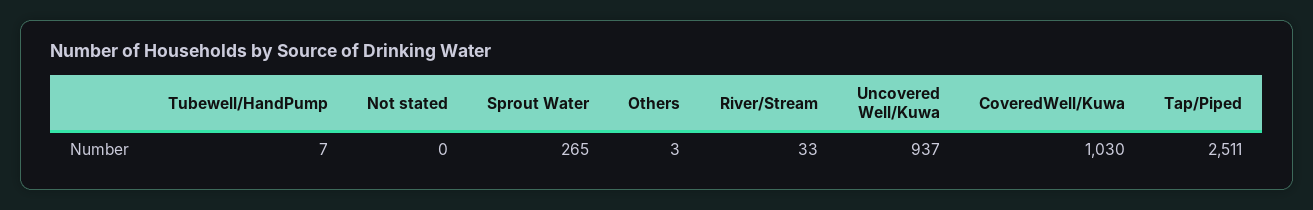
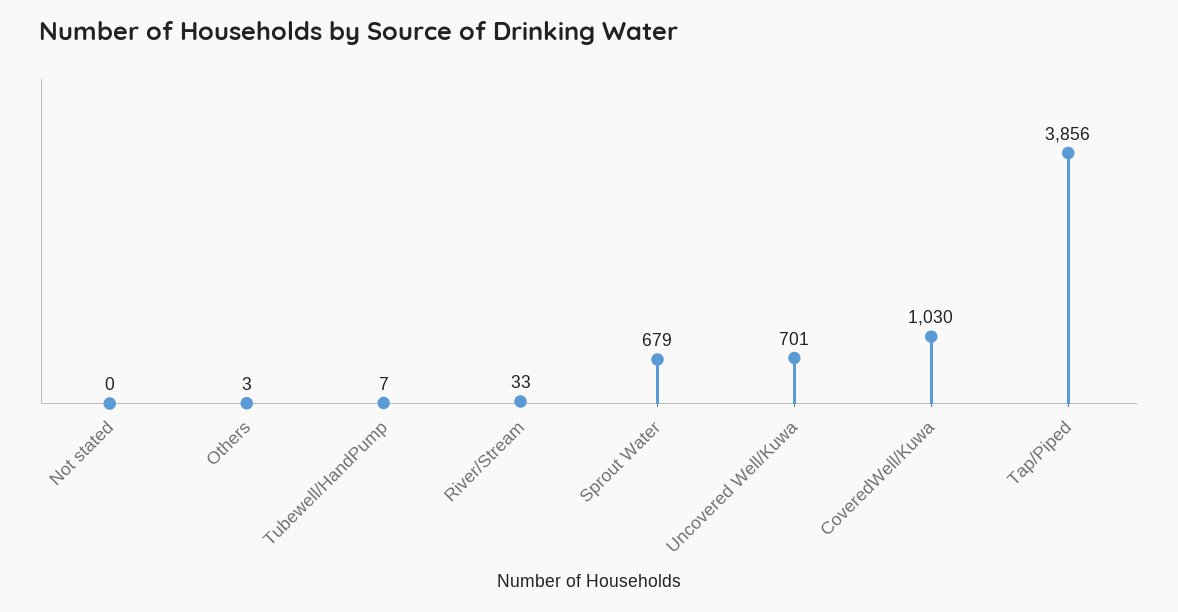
  {
    "Tubewell/HandPump": 7,
    "Not stated": 0,
-   "Sprout Water": 265,
+   "Sprout Water": 679,
    "Others": 3,
    "River/Stream": 33,
-   "Uncovered Well/Kuwa": 937,
+   "Uncovered Well/Kuwa": 701,
    "CoveredWell/Kuwa": 1030,
-   "Tap/Piped": 2511
+   "Tap/Piped": 3856
  }

